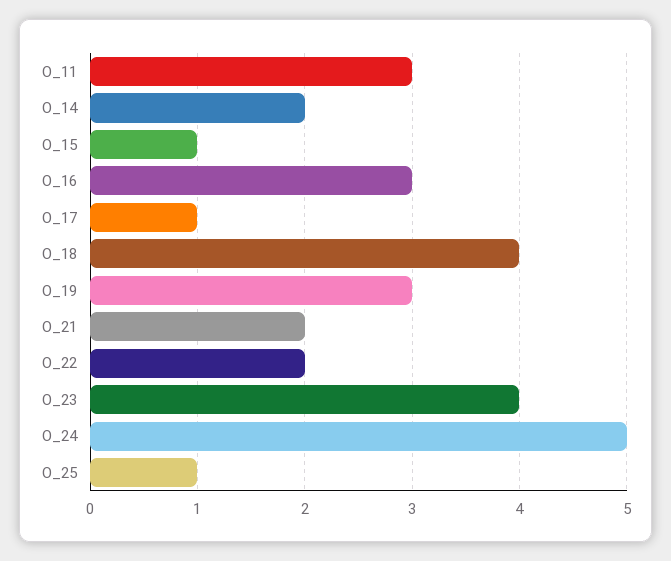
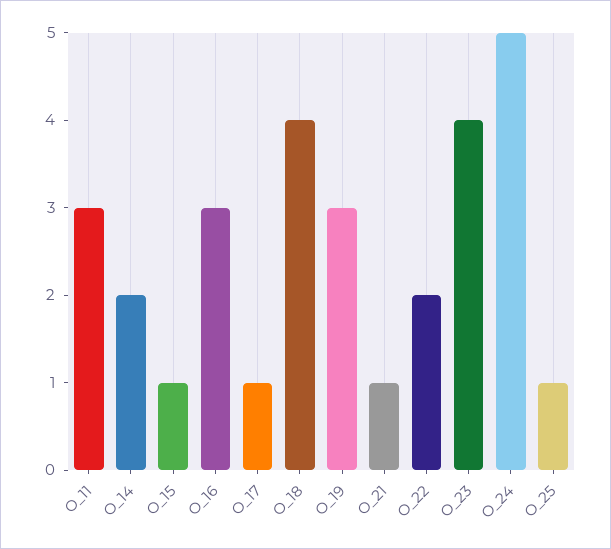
  {
    "O_11": 3,
    "O_14": 2,
    "O_15": 1,
    "O_16": 3,
    "O_17": 1,
    "O_18": 4,
    "O_19": 3,
-   "O_21": 2,
+   "O_21": 1,
    "O_22": 2,
    "O_23": 4,
    "O_24": 5,
    "O_25": 1
  }

